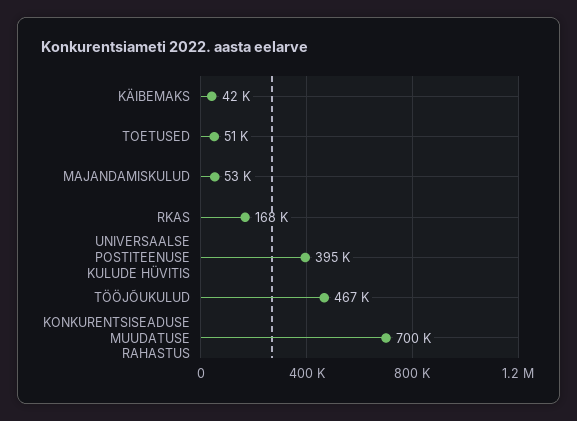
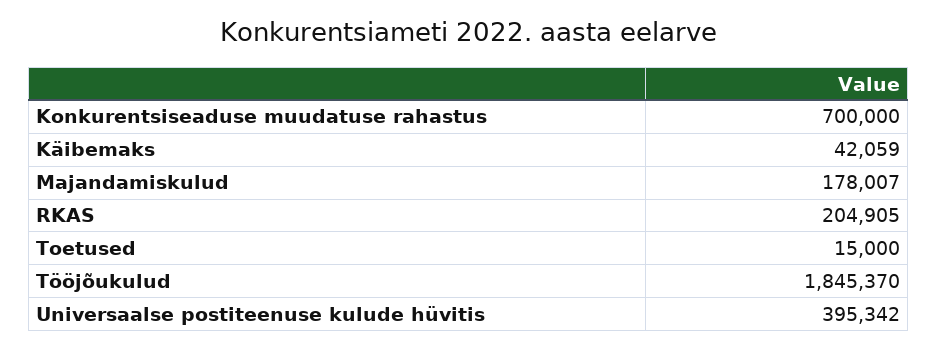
  {
    "KÄIBEMAKS": 42059,
-   "TOETUSED": 51000,
+   "TOETUSED": 15000,
-   "MAJANDAMISKULUD": 53000,
+   "MAJANDAMISKULUD": 178007,
-   "RKAS": 168000,
+   "RKAS": 204905,
    "UNIVERSAALSE POSTITEENUSE KULUDE HÜVITIS": 395342,
-   "TÖÖJÕUKULUD": 467000,
+   "TÖÖJÕUKULUD": 1845370,
    "KONKURENTSISEADUSE MUUDATUSE RAHASTUS": 700000
  }

